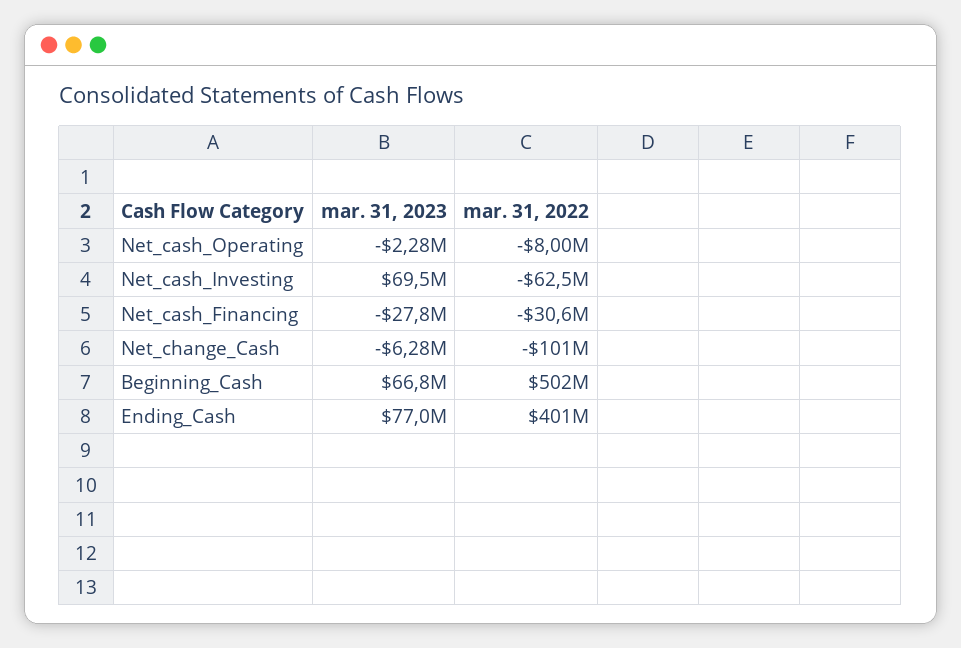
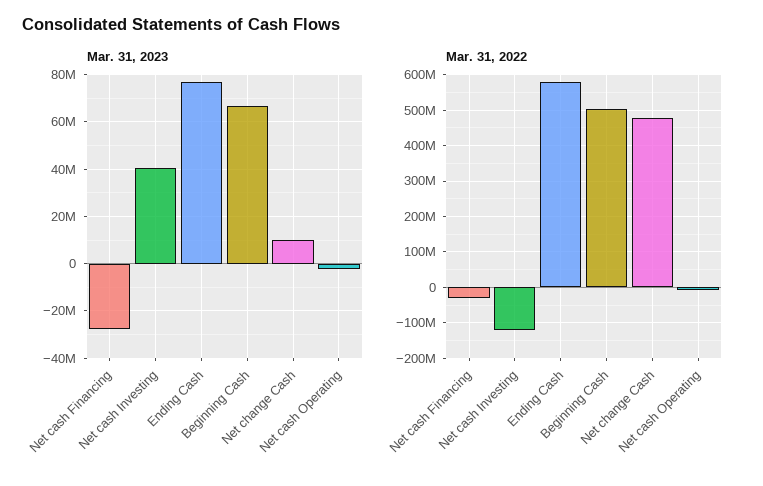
  {
    "mar. 31, 2023": {
      "Net_cash_Operating": -2280000,
-     "Net_cash_Investing": 69500000,
+     "Net_cash_Investing": 40000000,
      "Net_cash_Financing": -27800000,
-     "Net_change_Cash": -6280000,
+     "Net_change_Cash": 10000000,
      "Beginning_Cash": 66800000,
      "Ending_Cash": 77000000
    },
    "mar. 31, 2022": {
      "Net_cash_Operating": -8000000,
-     "Net_cash_Investing": -62500000,
+     "Net_cash_Investing": -120000000,
      "Net_cash_Financing": -30600000,
-     "Net_change_Cash": -101000000,
+     "Net_change_Cash": 480000000,
      "Beginning_Cash": 502000000,
-     "Ending_Cash": 401000000
+     "Ending_Cash": 580000000
    }
  }

